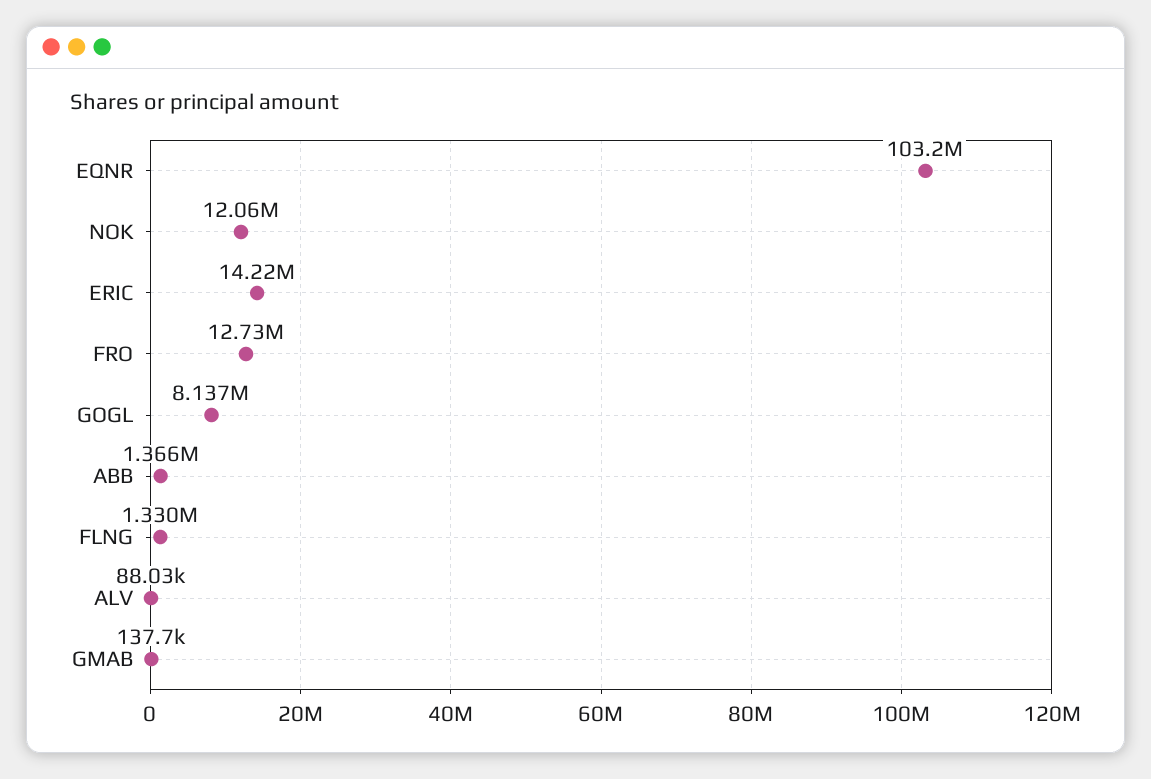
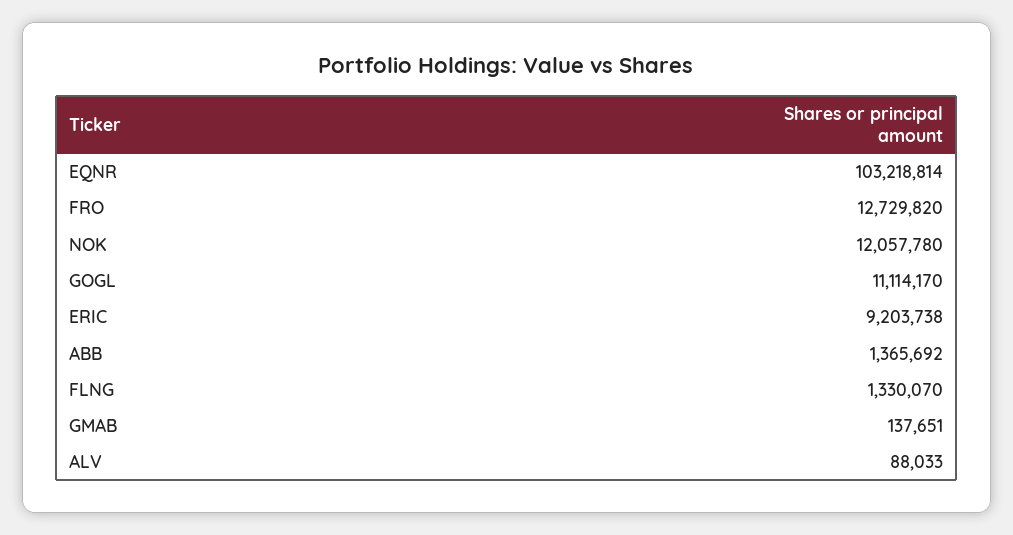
  {
    "EQNR": 103218814,
    "NOK": 12057780,
-   "ERIC": 14220000,
+   "ERIC": 9203738,
    "FRO": 12729820,
-   "GOGL": 8137000,
+   "GOGL": 11114170,
    "ABB": 1365692,
    "FLNG": 1330070,
    "ALV": 88033,
    "GMAB": 137651
  }

